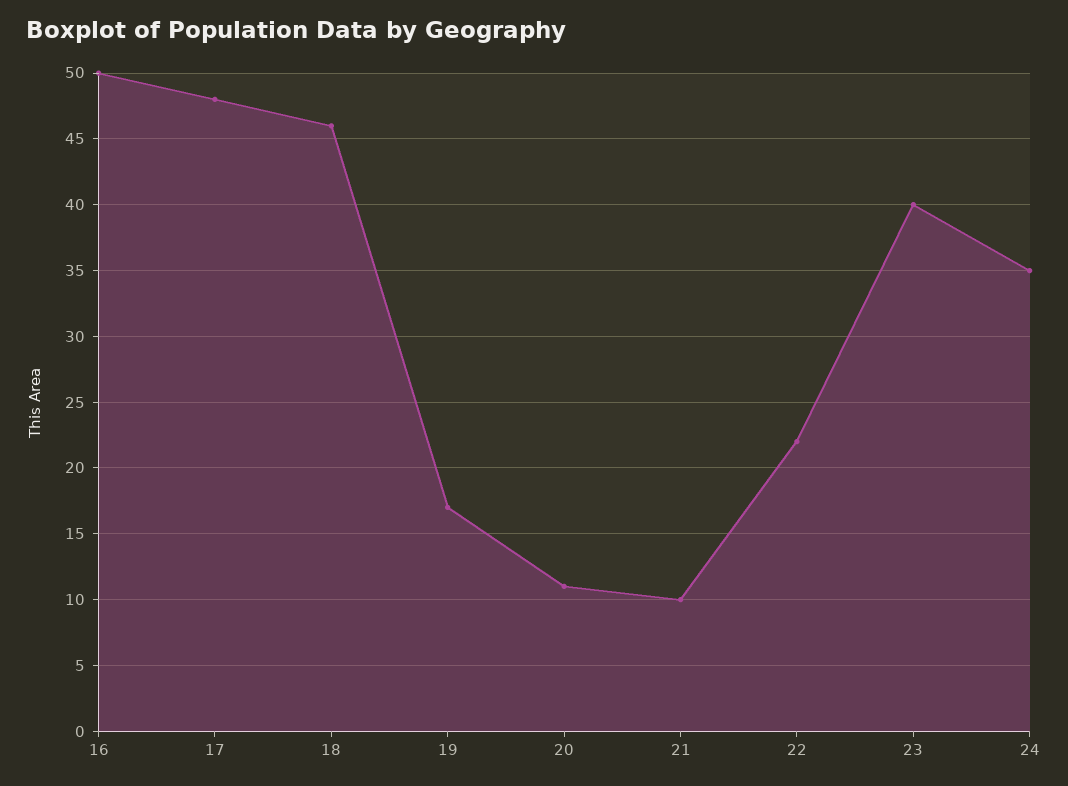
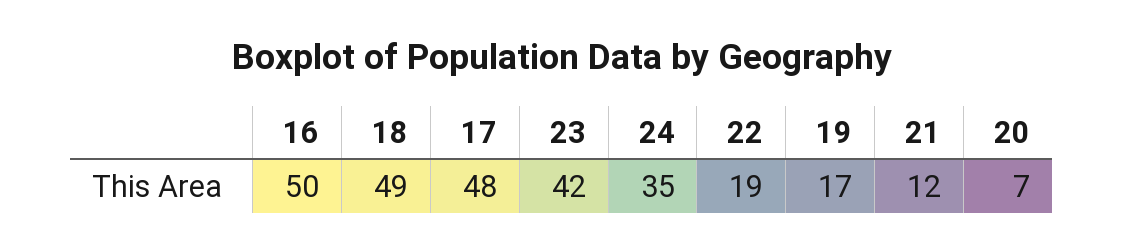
  {
    "16": 50,
    "17": 48,
-   "18": 46,
+   "18": 49,
    "19": 17,
-   "20": 11,
+   "20": 7,
-   "21": 10,
+   "21": 12,
-   "22": 22,
+   "22": 19,
-   "23": 40,
+   "23": 42,
    "24": 35
  }

